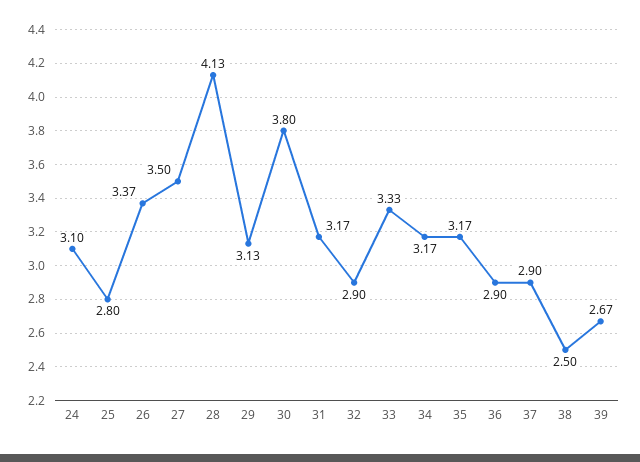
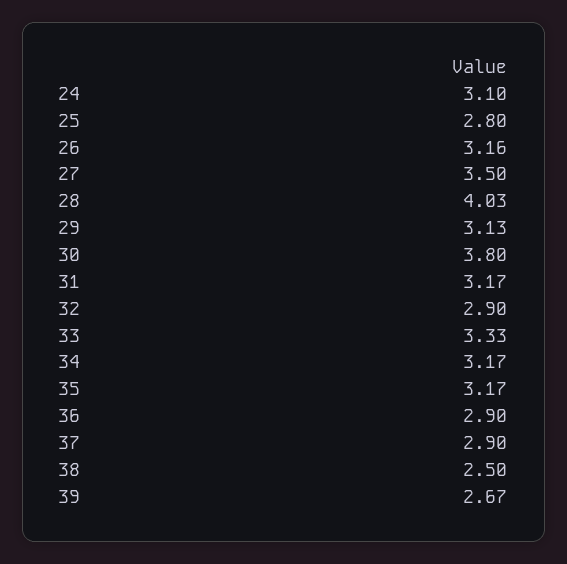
  {
    "24": 3.1,
    "25": 2.8,
-   "26": 3.37,
+   "26": 3.16,
    "27": 3.5,
-   "28": 4.13,
+   "28": 4.03,
    "29": 3.13,
    "30": 3.8,
    "31": 3.17,
    "32": 2.9,
    "33": 3.33,
    "34": 3.17,
    "35": 3.17,
    "36": 2.9,
    "37": 2.9,
    "38": 2.5,
    "39": 2.67
  }

